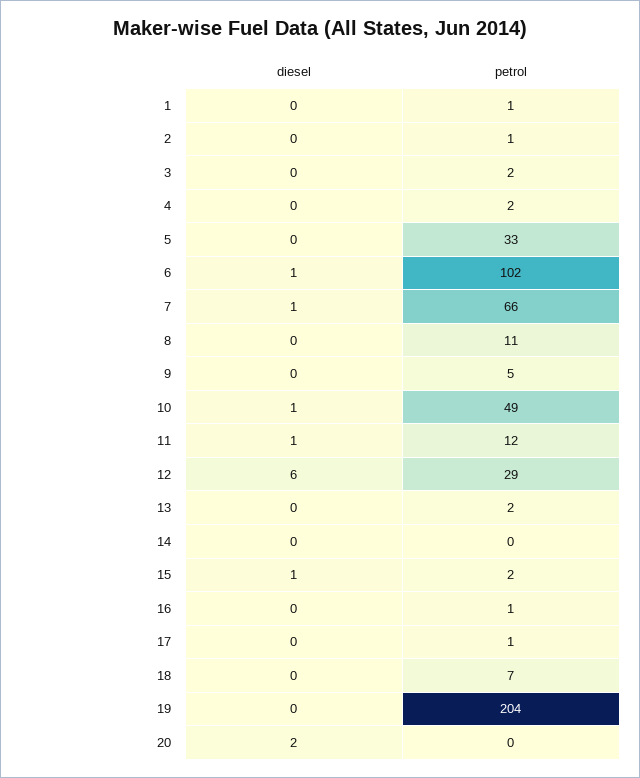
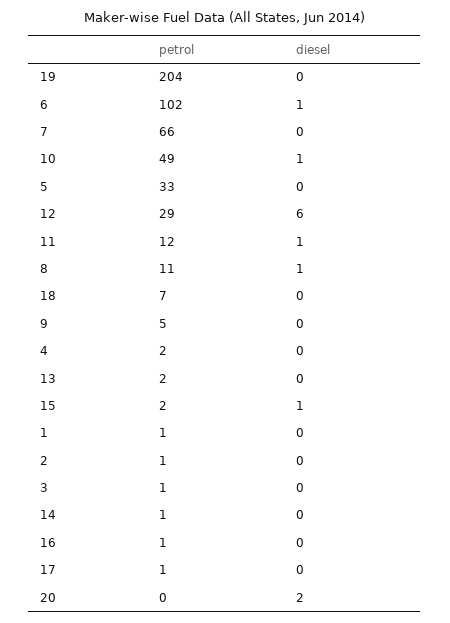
  {
    "diesel": {
      "1": 0,
      "2": 0,
      "3": 0,
      "4": 0,
      "5": 0,
      "6": 1,
-     "7": 1,
+     "7": 0,
-     "8": 0,
+     "8": 1,
      "9": 0,
      "10": 1,
      "11": 1,
      "12": 6,
      "13": 0,
      "14": 0,
      "15": 1,
      "16": 0,
      "17": 0,
      "18": 0,
      "19": 0,
      "20": 2
    },
    "petrol": {
      "1": 1,
      "2": 1,
-     "3": 2,
+     "3": 1,
      "4": 2,
      "5": 33,
      "6": 102,
      "7": 66,
      "8": 11,
      "9": 5,
      "10": 49,
      "11": 12,
      "12": 29,
      "13": 2,
-     "14": 0,
+     "14": 1,
      "15": 2,
      "16": 1,
      "17": 1,
      "18": 7,
      "19": 204,
      "20": 0
    }
  }

